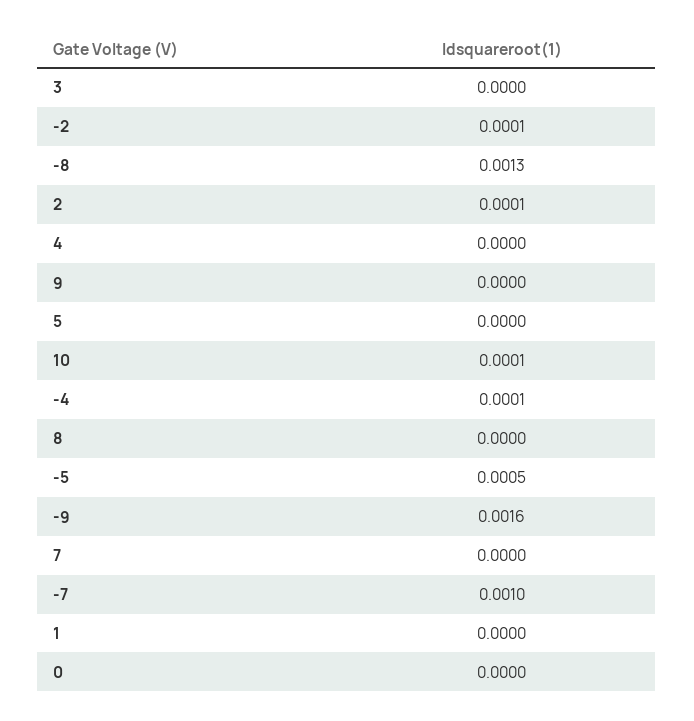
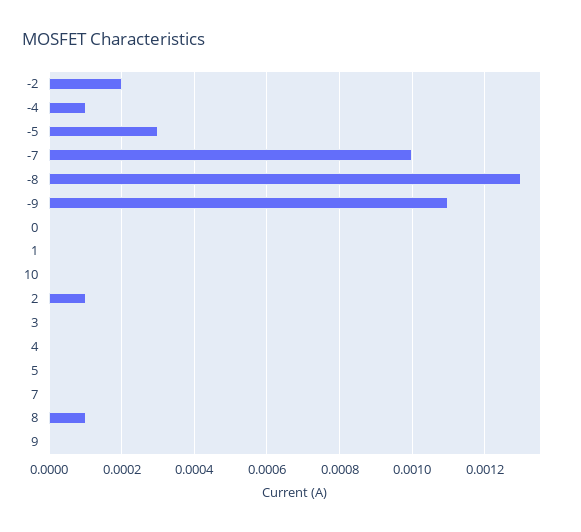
  {
    "3": 0,
-   "-2": 0.0001,
+   "-2": 0.0002,
    "-8": 0.0013,
    "2": 0.0001,
    "4": 0,
    "9": 0,
    "5": 0,
-   "10": 0.0001,
+   "10": 0,
    "-4": 0.0001,
-   "8": 0,
+   "8": 0.0001,
-   "-5": 0.0005,
+   "-5": 0.0003,
-   "-9": 0.0016,
+   "-9": 0.0011,
    "7": 0,
    "-7": 0.001,
    "1": 0,
    "0": 0
  }

